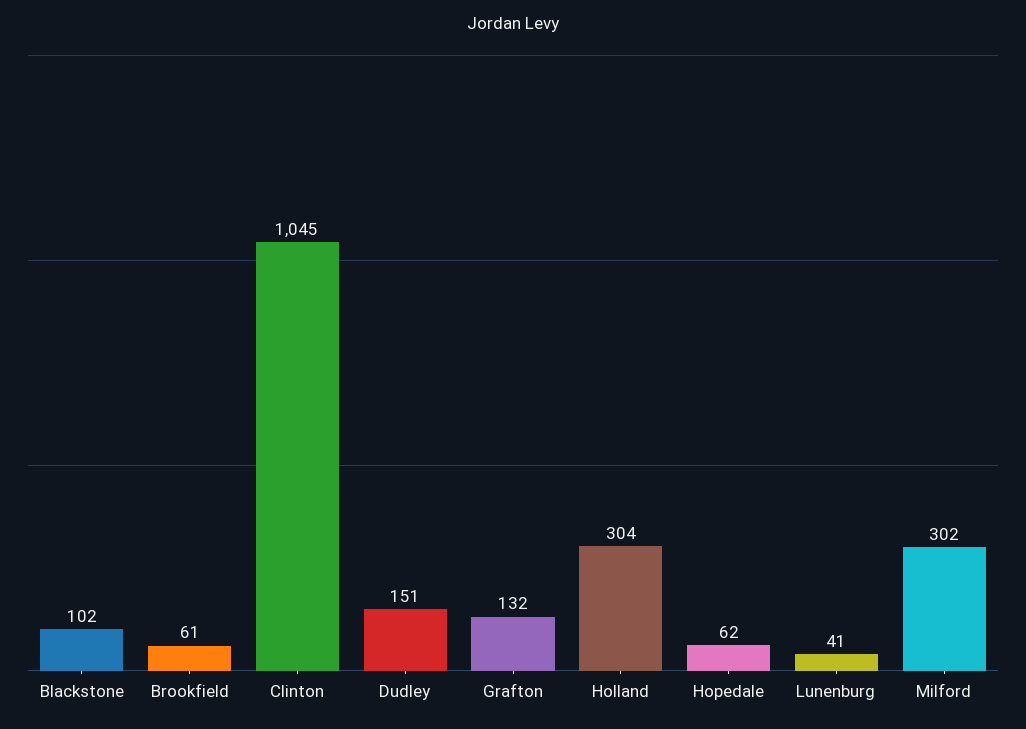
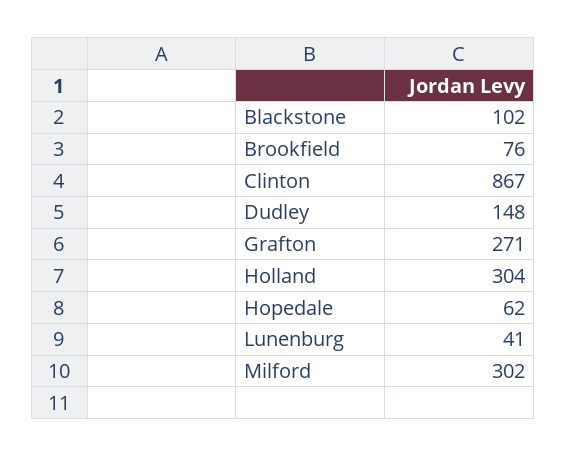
  {
    "Blackstone": 102,
-   "Brookfield": 61,
+   "Brookfield": 76,
-   "Clinton": 1045,
+   "Clinton": 867,
-   "Dudley": 151,
+   "Dudley": 148,
-   "Grafton": 132,
+   "Grafton": 271,
    "Holland": 304,
    "Hopedale": 62,
    "Lunenburg": 41,
    "Milford": 302
  }

